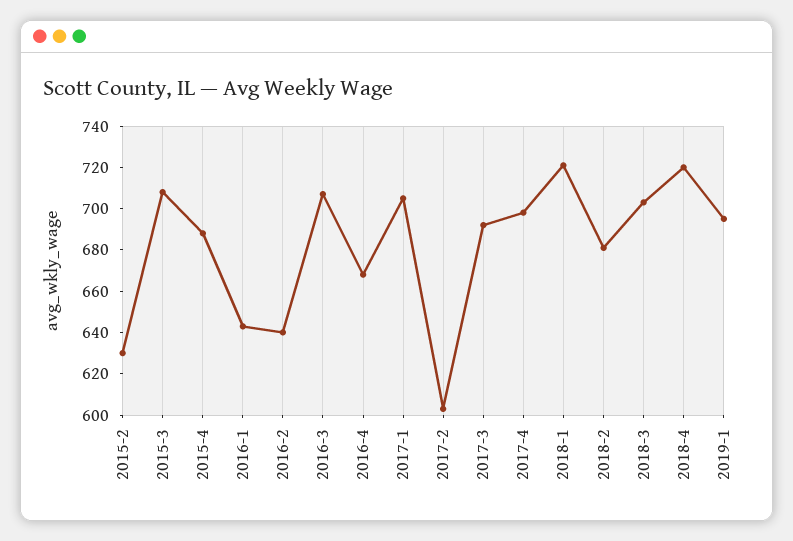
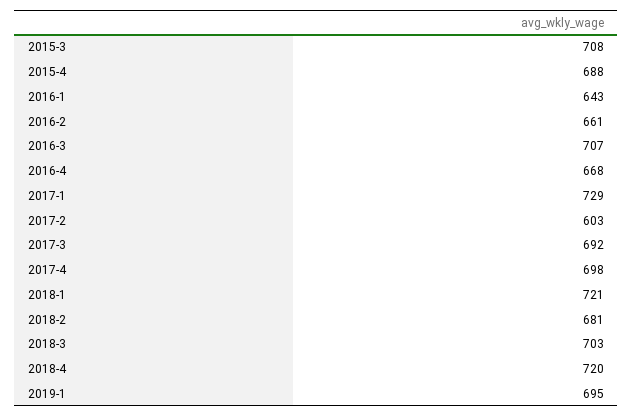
  {
-   "2015-2": 630,
    "2015-3": 708,
    "2015-4": 688,
    "2016-1": 643,
-   "2016-2": 640,
+   "2016-2": 661,
    "2016-3": 707,
    "2016-4": 668,
-   "2017-1": 705,
+   "2017-1": 729,
    "2017-2": 603,
    "2017-3": 692,
    "2017-4": 698,
    "2018-1": 721,
    "2018-2": 681,
    "2018-3": 703,
    "2018-4": 720,
    "2019-1": 695
  }

